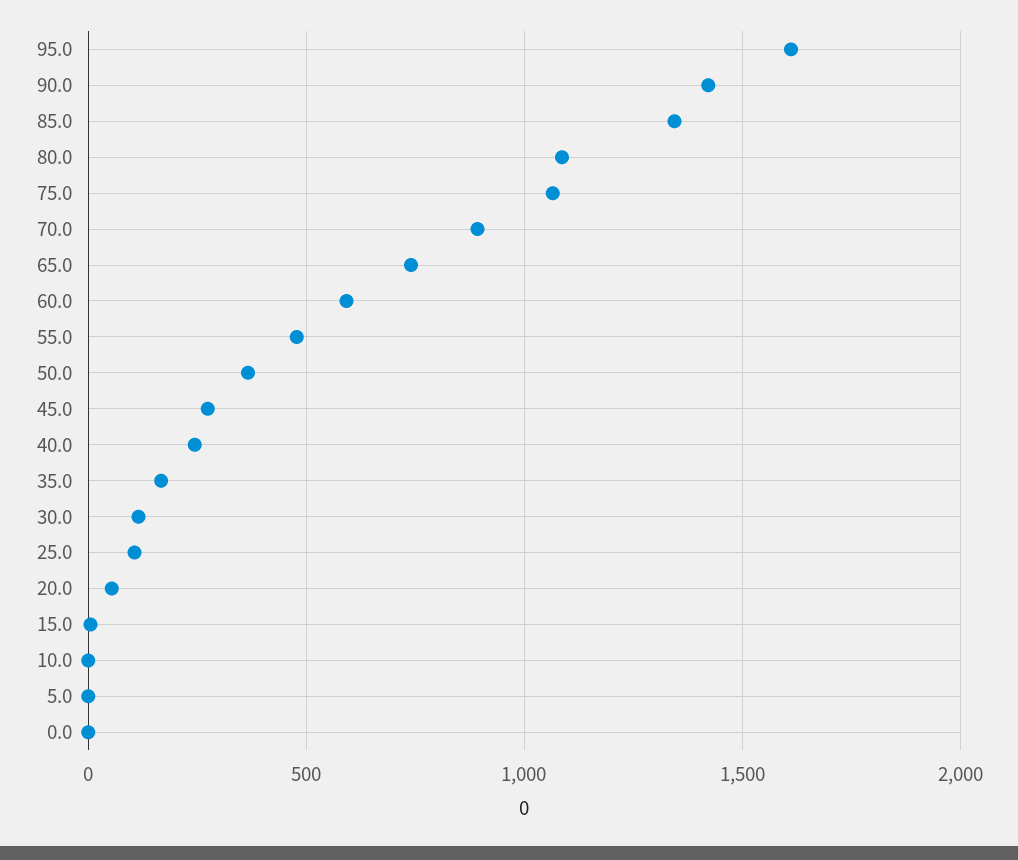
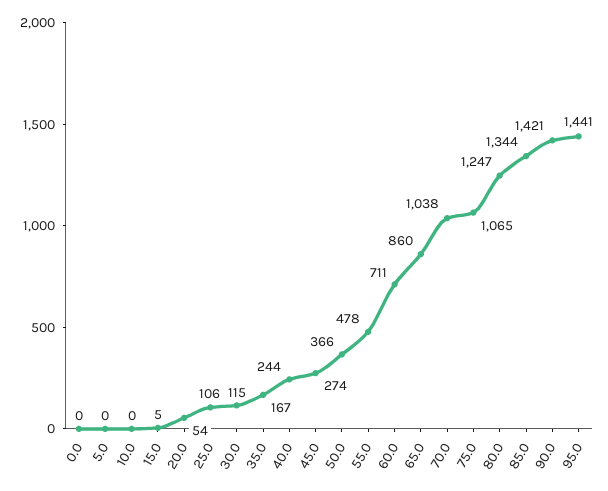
  {
-   "95.0": 1600,
+   "95.0": 1441,
    "90.0": 1421,
    "85.0": 1344,
-   "80.0": 1100,
+   "80.0": 1247,
    "75.0": 1065,
-   "70.0": 900,
+   "70.0": 1038,
-   "65.0": 750,
+   "65.0": 860,
-   "60.0": 600,
+   "60.0": 711,
    "55.0": 478,
    "50.0": 366,
    "45.0": 274,
    "40.0": 244,
    "35.0": 167,
    "30.0": 115,
    "25.0": 106,
    "20.0": 54,
    "15.0": 5,
    "10.0": 0,
    "5.0": 0,
    "0.0": 0
  }

